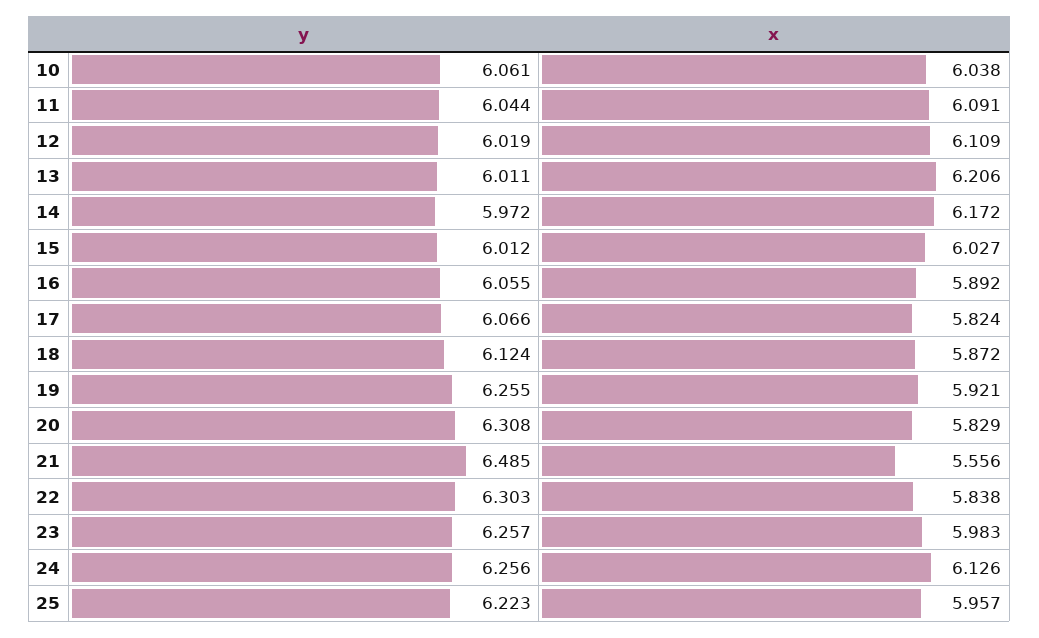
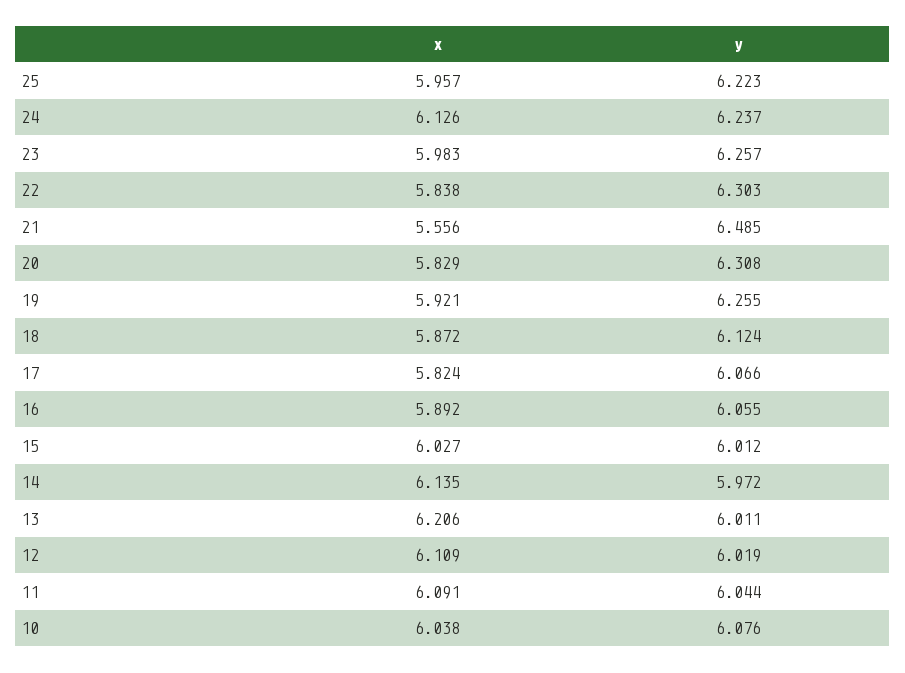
  {
    "y": {
-     "10": 6.061,
+     "10": 6.076,
      "11": 6.044,
      "12": 6.019,
      "13": 6.011,
      "14": 5.972,
      "15": 6.012,
      "16": 6.055,
      "17": 6.066,
      "18": 6.124,
      "19": 6.255,
      "20": 6.308,
      "21": 6.485,
      "22": 6.303,
      "23": 6.257,
-     "24": 6.256,
+     "24": 6.237,
      "25": 6.223
    },
    "x": {
      "10": 6.038,
      "11": 6.091,
      "12": 6.109,
      "13": 6.206,
-     "14": 6.172,
+     "14": 6.135,
      "15": 6.027,
      "16": 5.892,
      "17": 5.824,
      "18": 5.872,
      "19": 5.921,
      "20": 5.829,
      "21": 5.556,
      "22": 5.838,
      "23": 5.983,
      "24": 6.126,
      "25": 5.957
    }
  }

